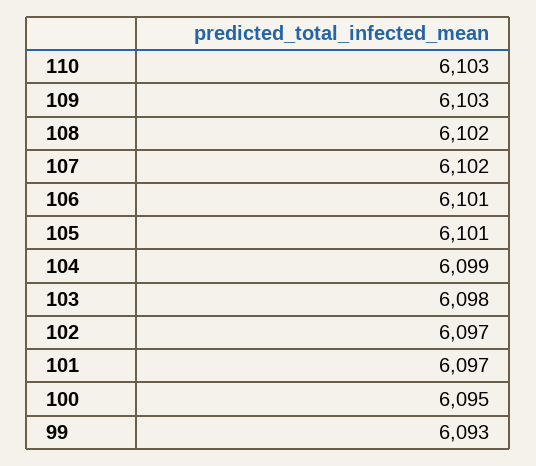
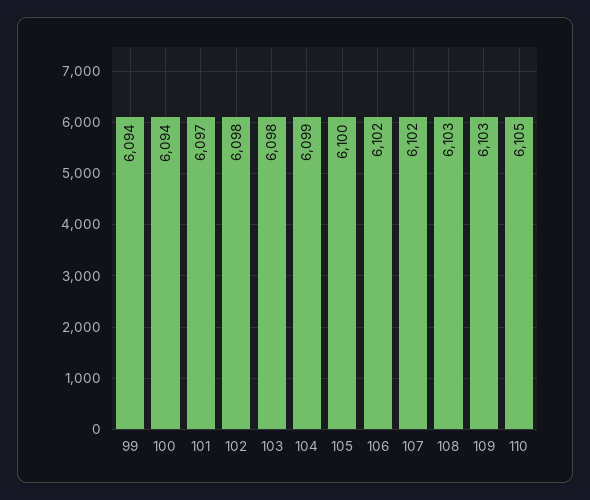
  {
-   "110": 6103,
+   "110": 6105,
    "109": 6103,
-   "108": 6102,
+   "108": 6103,
    "107": 6102,
-   "106": 6101,
+   "106": 6102,
-   "105": 6101,
+   "105": 6100,
    "104": 6099,
    "103": 6098,
-   "102": 6097,
+   "102": 6098,
    "101": 6097,
-   "100": 6095,
+   "100": 6094,
-   "99": 6093
+   "99": 6094
  }

